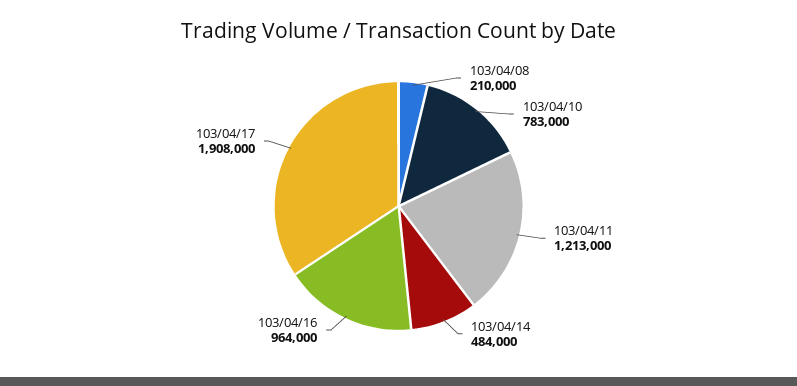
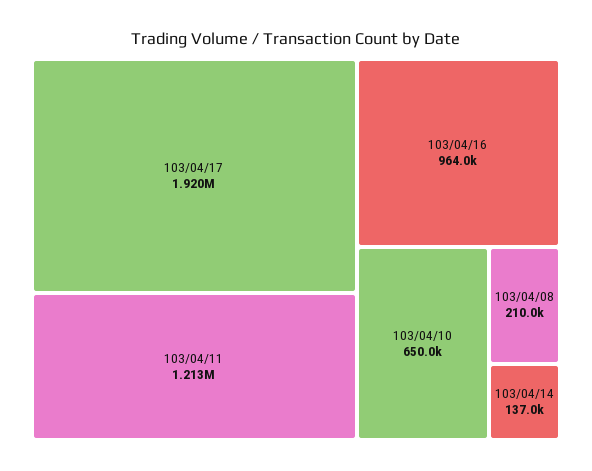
  {
    "103/04/08": 210000,
-   "103/04/10": 783000,
+   "103/04/10": 650000,
    "103/04/11": 1213000,
-   "103/04/14": 484000,
+   "103/04/14": 137000,
    "103/04/16": 964000,
-   "103/04/17": 1908000
+   "103/04/17": 1920000
  }

